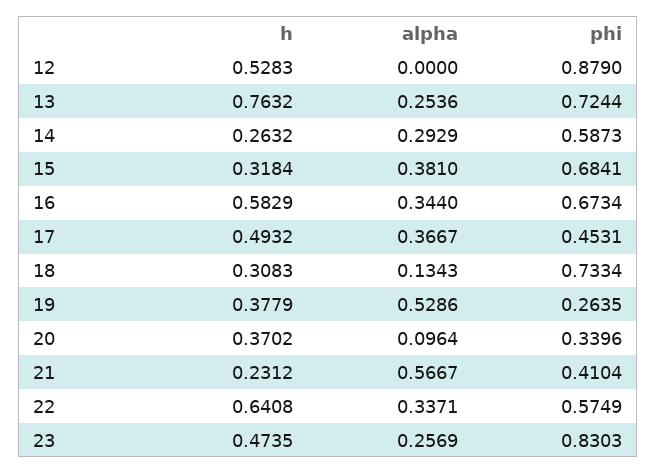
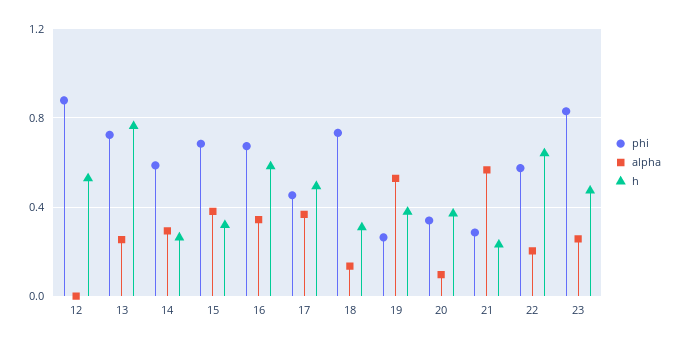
  {
    "h": {
      "12": 0.5283,
      "13": 0.7632,
      "14": 0.2632,
      "15": 0.3184,
      "16": 0.5829,
      "17": 0.4932,
      "18": 0.3083,
      "19": 0.3779,
      "20": 0.3702,
      "21": 0.2312,
      "22": 0.6408,
      "23": 0.4735
    },
    "alpha": {
      "12": 0,
      "13": 0.2536,
      "14": 0.2929,
      "15": 0.381,
      "16": 0.344,
      "17": 0.3667,
      "18": 0.1343,
      "19": 0.5286,
      "20": 0.0964,
      "21": 0.5667,
-     "22": 0.3371,
+     "22": 0.2,
      "23": 0.2569
    },
    "phi": {
      "12": 0.879,
      "13": 0.7244,
      "14": 0.5873,
      "15": 0.6841,
      "16": 0.6734,
      "17": 0.4531,
      "18": 0.7334,
      "19": 0.2635,
      "20": 0.3396,
-     "21": 0.4104,
+     "21": 0.3,
      "22": 0.5749,
      "23": 0.8303
    }
  }

